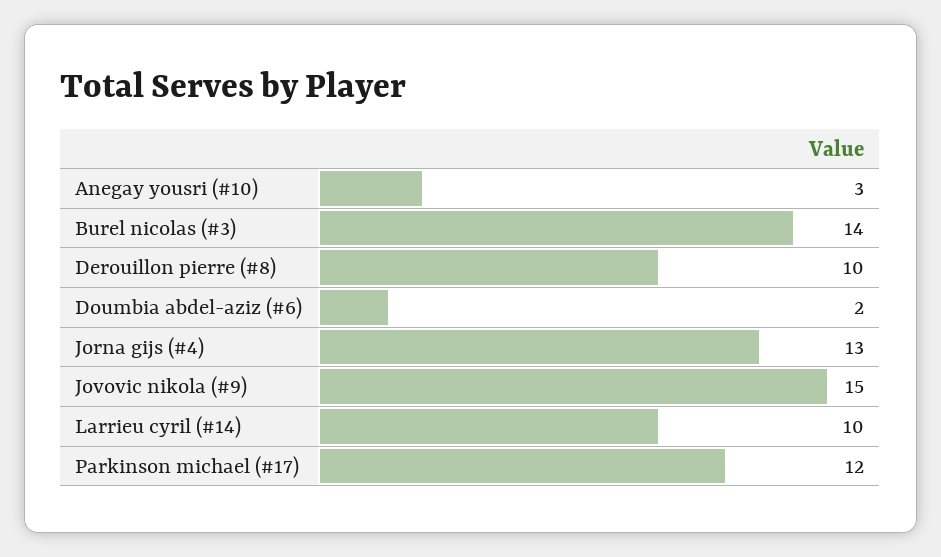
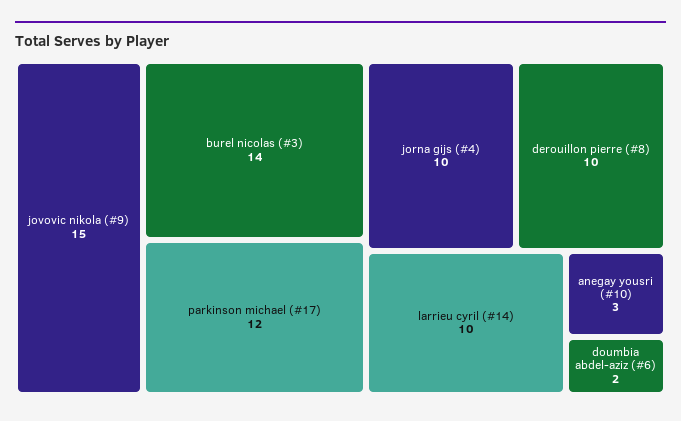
  {
    "Anegay yousri (#10)": 3,
    "Burel nicolas (#3)": 14,
    "Derouillon pierre (#8)": 10,
    "Doumbia abdel-aziz (#6)": 2,
-   "Jorna gijs (#4)": 13,
+   "Jorna gijs (#4)": 10,
    "Jovovic nikola (#9)": 15,
    "Larrieu cyril (#14)": 10,
    "Parkinson michael (#17)": 12
  }

